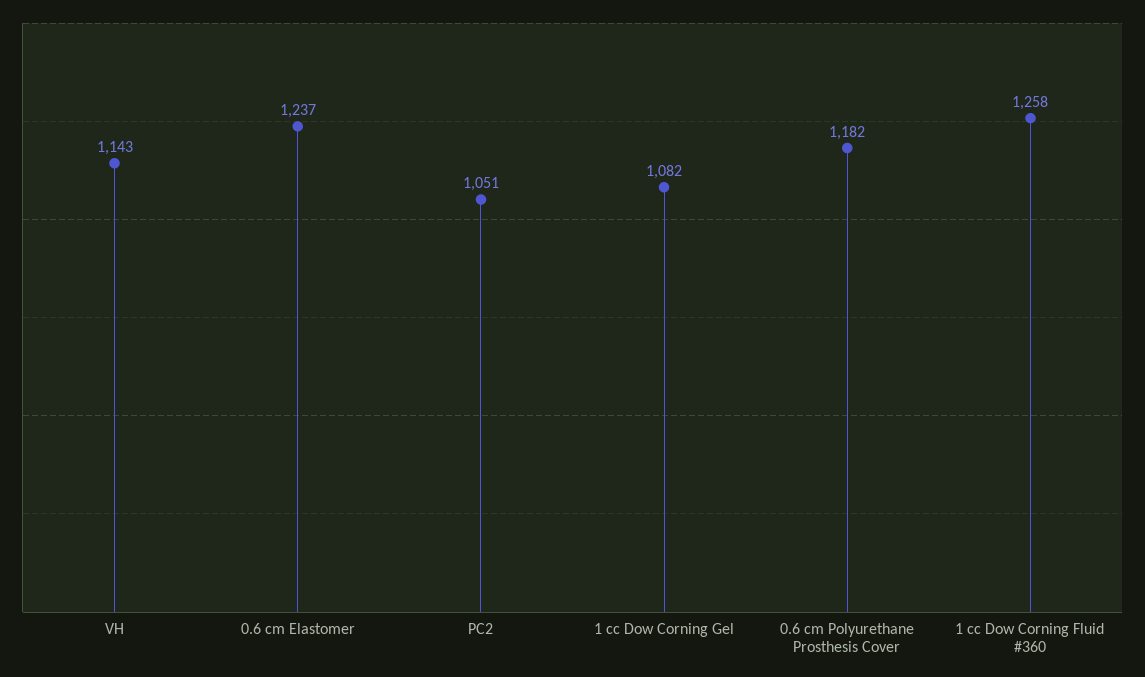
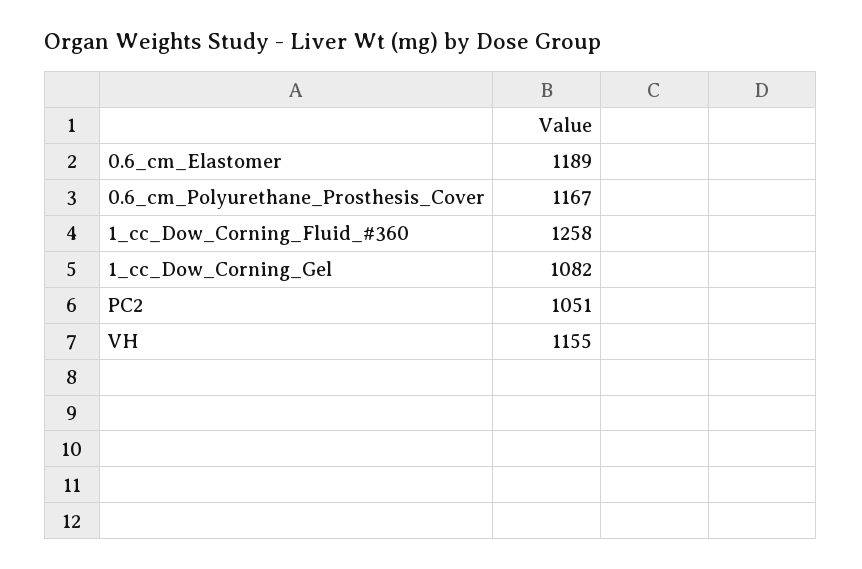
  {
-   "VH": 1143,
+   "VH": 1155,
-   "0.6 cm Elastomer": 1237,
+   "0.6 cm Elastomer": 1189,
    "PC2": 1051,
    "1 cc Dow Corning Gel": 1082,
-   "0.6 cm Polyurethane Prosthesis Cover": 1182,
+   "0.6 cm Polyurethane Prosthesis Cover": 1167,
    "1 cc Dow Corning Fluid #360": 1258
  }

